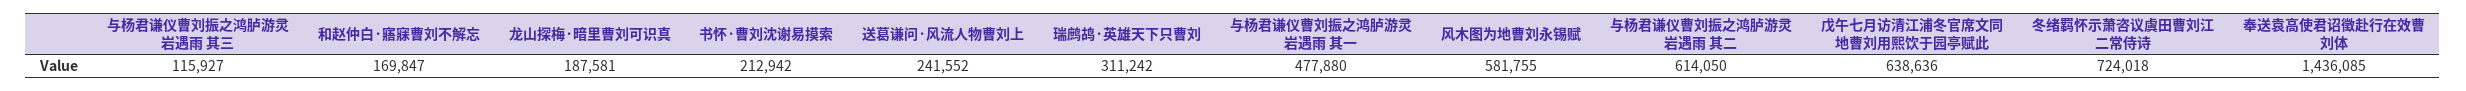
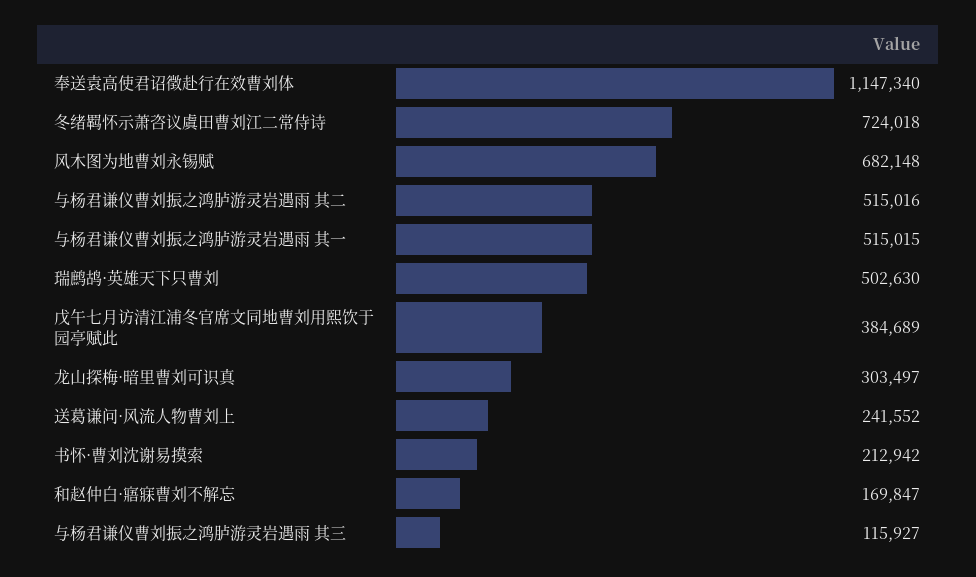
  {
    "与杨君谦仪曹刘振之鸿胪游灵岩遇雨 其三": 115927,
    "和赵仲白·寤寐曹刘不解忘": 169847,
-   "龙山探梅·暗里曹刘可识真": 187581,
+   "龙山探梅·暗里曹刘可识真": 303497,
    "书怀·曹刘沈谢易摸索": 212942,
    "送葛谦问·风流人物曹刘上": 241552,
-   "瑞鹧鸪·英雄天下只曹刘": 311242,
+   "瑞鹧鸪·英雄天下只曹刘": 502630,
-   "与杨君谦仪曹刘振之鸿胪游灵岩遇雨 其一": 477880,
+   "与杨君谦仪曹刘振之鸿胪游灵岩遇雨 其一": 515015,
-   "风木图为地曹刘永锡赋": 581755,
+   "风木图为地曹刘永锡赋": 682148,
-   "与杨君谦仪曹刘振之鸿胪游灵岩遇雨 其二": 614050,
+   "与杨君谦仪曹刘振之鸿胪游灵岩遇雨 其二": 515016,
-   "戊午七月访清江浦冬官席文同地曹刘用熙饮于园亭赋此": 638636,
+   "戊午七月访清江浦冬官席文同地曹刘用熙饮于园亭赋此": 384689,
    "冬绪羁怀示萧咨议虞田曹刘江二常侍诗": 724018,
-   "奉送袁高使君诏徵赴行在效曹刘体": 1436085
+   "奉送袁高使君诏徵赴行在效曹刘体": 1147340
  }

